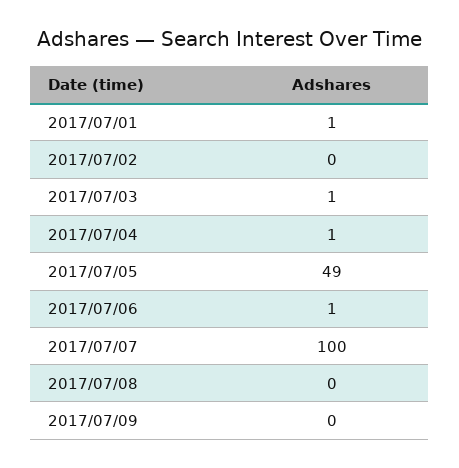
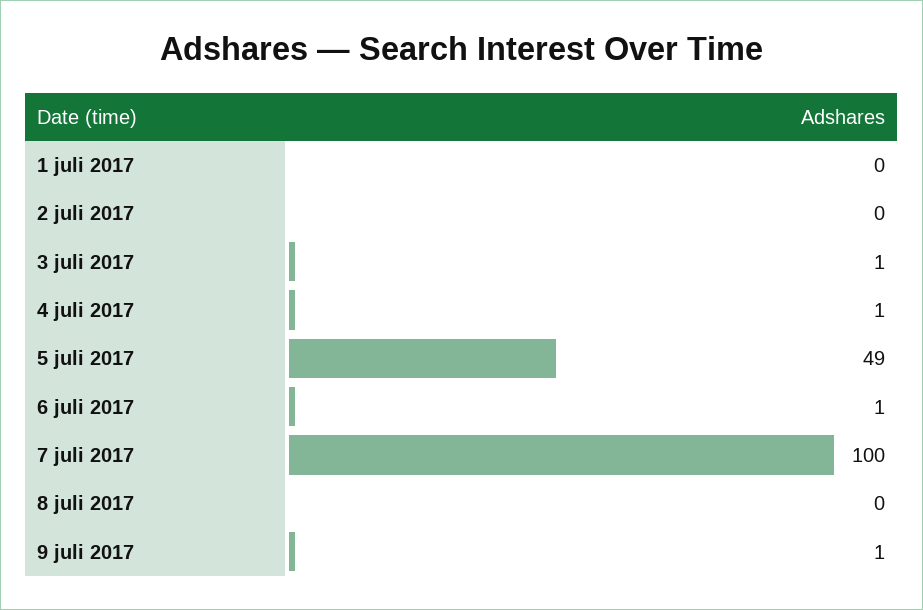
  {
-   "2017/07/01": 1,
+   "2017/07/01": 0,
    "2017/07/02": 0,
    "2017/07/03": 1,
    "2017/07/04": 1,
    "2017/07/05": 49,
    "2017/07/06": 1,
    "2017/07/07": 100,
    "2017/07/08": 0,
-   "2017/07/09": 0
+   "2017/07/09": 1
  }

